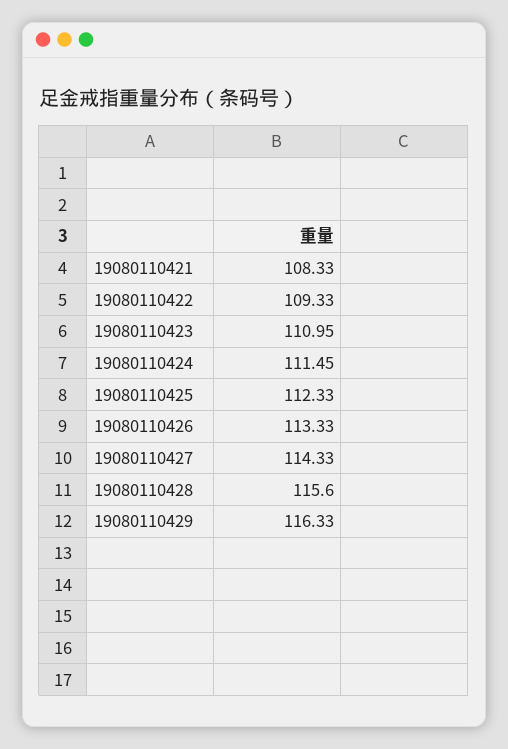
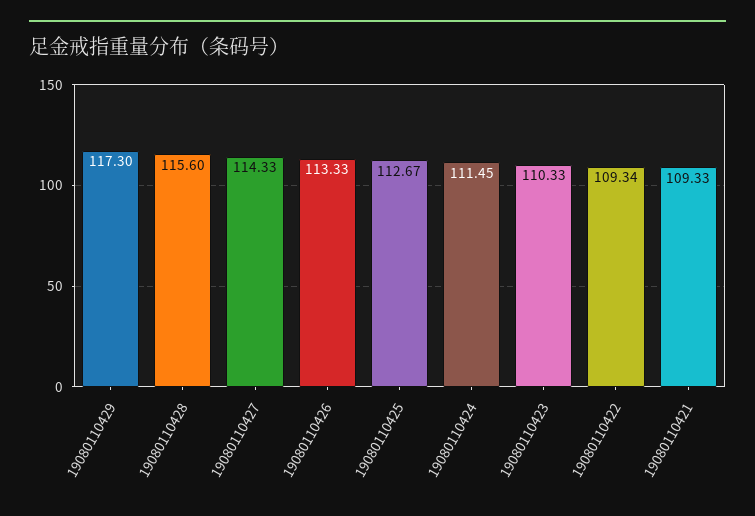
  {
-   "19080110421": 108.33,
+   "19080110421": 109.33,
-   "19080110422": 109.33,
+   "19080110422": 109.34,
-   "19080110423": 110.95,
+   "19080110423": 110.33,
    "19080110424": 111.45,
-   "19080110425": 112.33,
+   "19080110425": 112.67,
    "19080110426": 113.33,
    "19080110427": 114.33,
    "19080110428": 115.6,
-   "19080110429": 116.33
+   "19080110429": 117.3
  }

